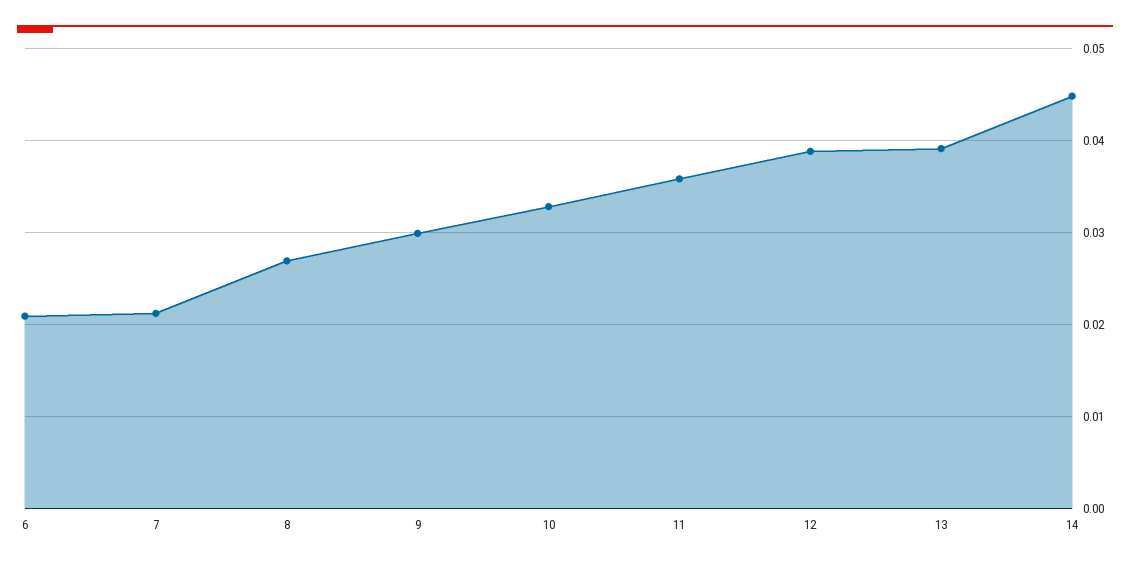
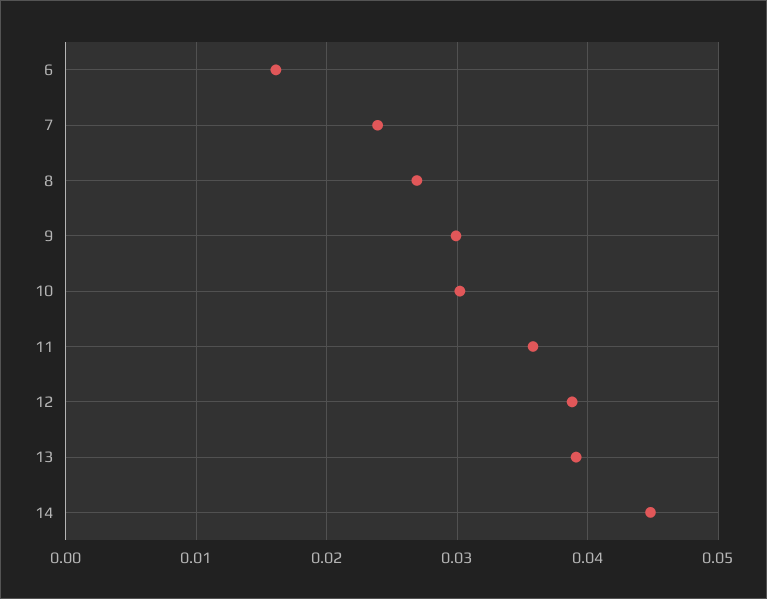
  {
-   "6": 0.021,
+   "6": 0.016,
-   "7": 0.021,
+   "7": 0.024,
    "8": 0.027,
    "9": 0.03,
-   "10": 0.033,
+   "10": 0.03,
    "11": 0.036,
    "12": 0.039,
    "13": 0.039,
    "14": 0.045
  }

